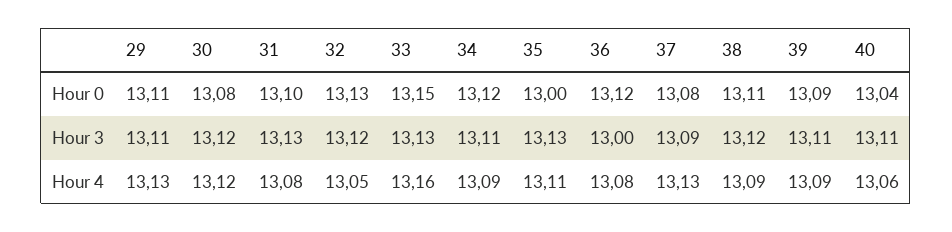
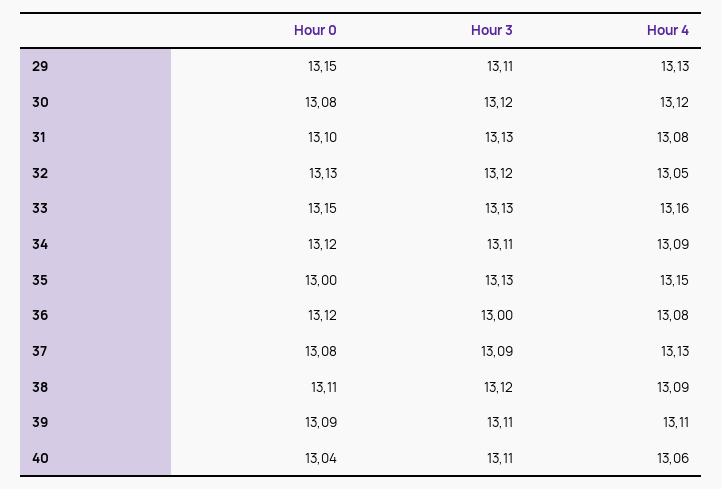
  {
    "29": {
-     "Hour 0": 13.11,
+     "Hour 0": 13.15,
      "Hour 3": 13.11,
      "Hour 4": 13.13
    },
    "30": {
      "Hour 0": 13.08,
      "Hour 3": 13.12,
      "Hour 4": 13.12
    },
    "31": {
      "Hour 0": 13.1,
      "Hour 3": 13.13,
      "Hour 4": 13.08
    },
    "32": {
      "Hour 0": 13.13,
      "Hour 3": 13.12,
      "Hour 4": 13.05
    },
    "33": {
      "Hour 0": 13.15,
      "Hour 3": 13.13,
      "Hour 4": 13.16
    },
    "34": {
      "Hour 0": 13.12,
      "Hour 3": 13.11,
      "Hour 4": 13.09
    },
    "35": {
      "Hour 0": 13,
      "Hour 3": 13.13,
-     "Hour 4": 13.11
+     "Hour 4": 13.15
    },
    "36": {
      "Hour 0": 13.12,
      "Hour 3": 13,
      "Hour 4": 13.08
    },
    "37": {
      "Hour 0": 13.08,
      "Hour 3": 13.09,
      "Hour 4": 13.13
    },
    "38": {
      "Hour 0": 13.11,
      "Hour 3": 13.12,
      "Hour 4": 13.09
    },
    "39": {
      "Hour 0": 13.09,
      "Hour 3": 13.11,
-     "Hour 4": 13.09
+     "Hour 4": 13.11
    },
    "40": {
      "Hour 0": 13.04,
      "Hour 3": 13.11,
      "Hour 4": 13.06
    }
  }

